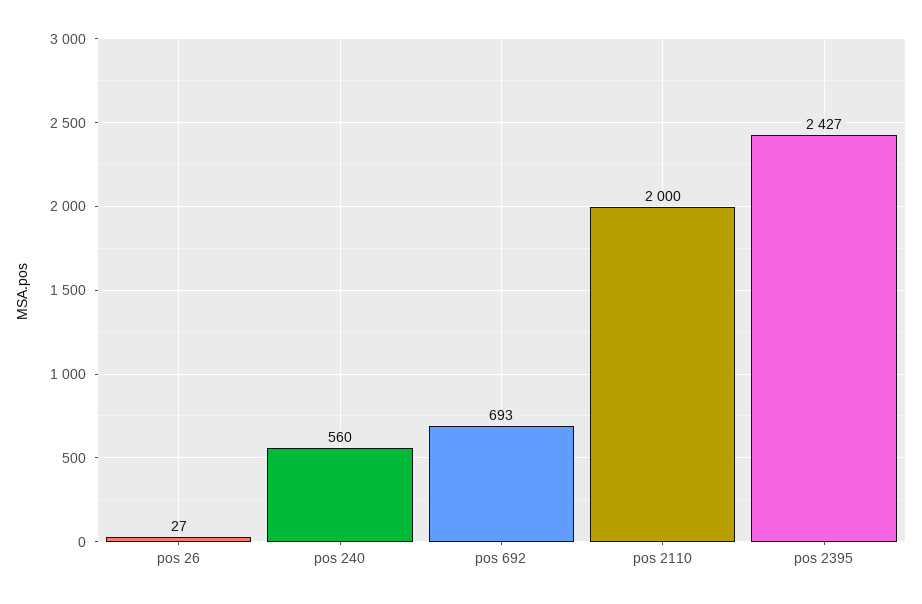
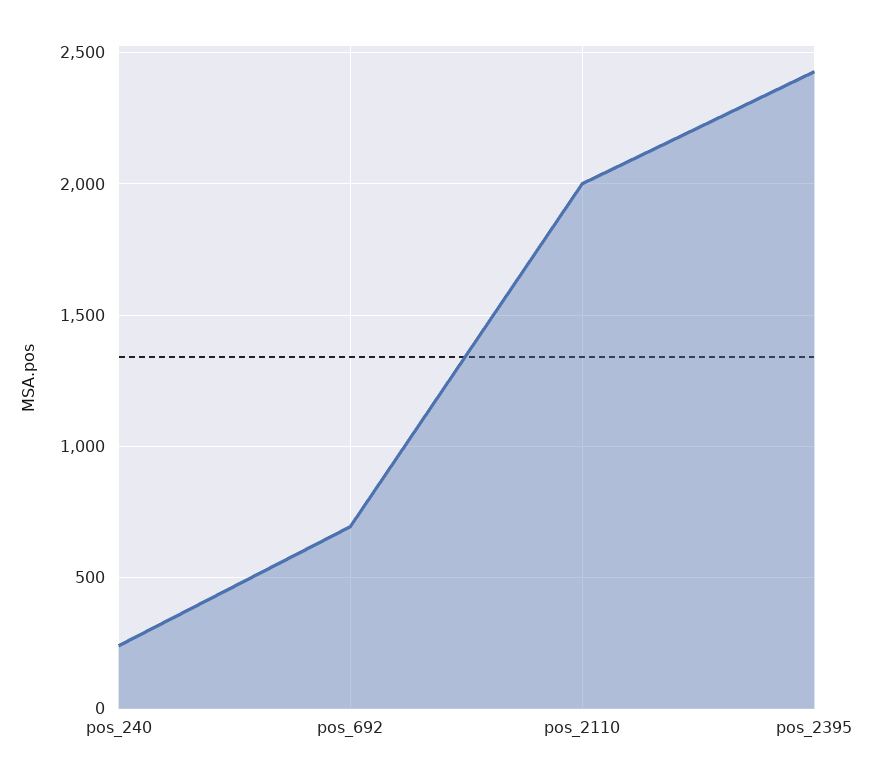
  {
-   "pos 26": 27,
-   "pos 240": 560,
+   "pos 240": 250,
    "pos 692": 693,
    "pos 2110": 2000,
    "pos 2395": 2427
  }

